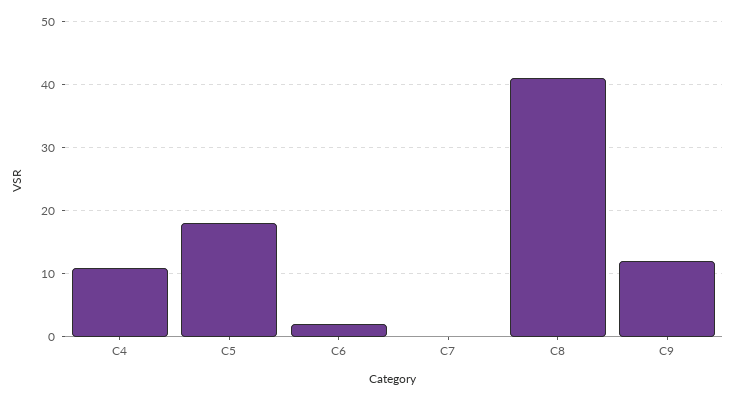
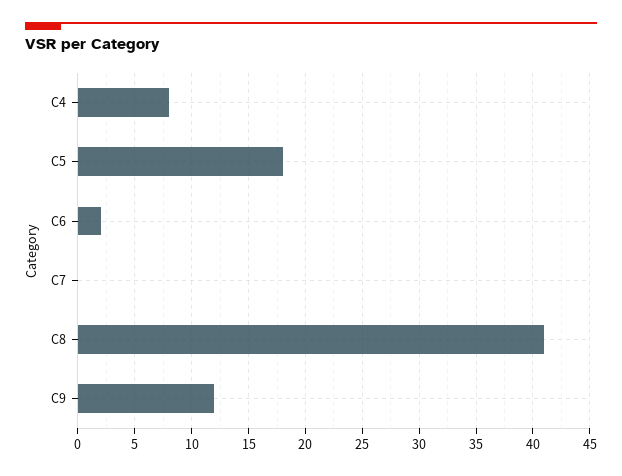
  {
-   "C4": 11,
+   "C4": 8,
    "C5": 18,
    "C6": 2,
    "C7": 0,
    "C8": 41,
    "C9": 12
  }

